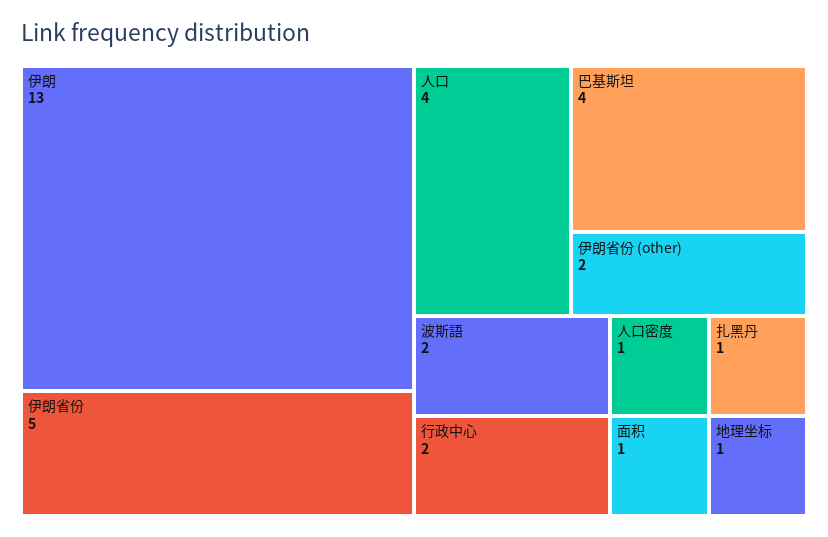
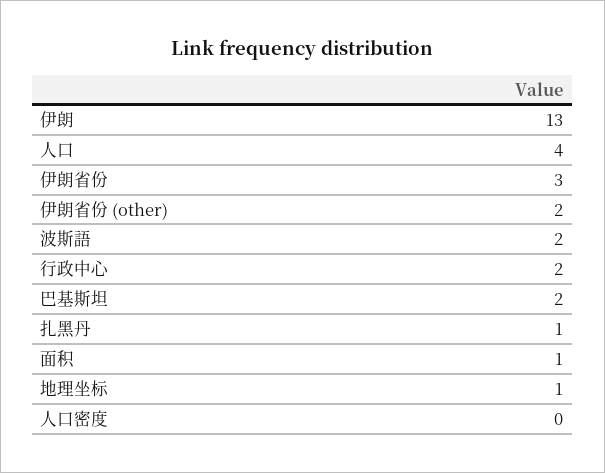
  {
    "伊朗": 13,
-   "伊朗省份": 5,
+   "伊朗省份": 3,
    "人口": 4,
-   "巴基斯坦": 4,
+   "巴基斯坦": 2,
    "伊朗省份 (other)": 2,
    "波斯語": 2,
    "行政中心": 2,
-   "人口密度": 1,
+   "人口密度": 0,
    "扎黑丹": 1,
    "面积": 1,
    "地理坐标": 1
  }

